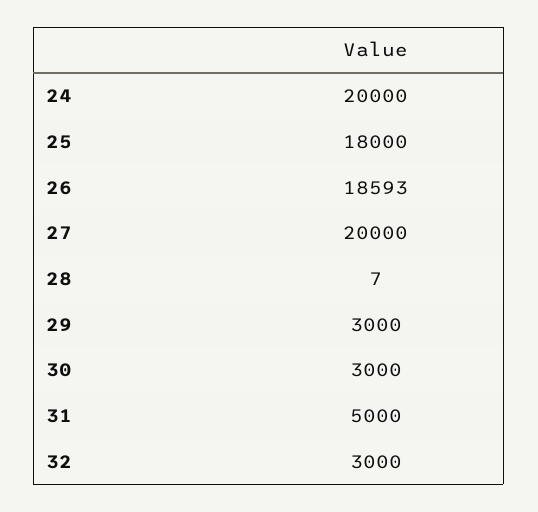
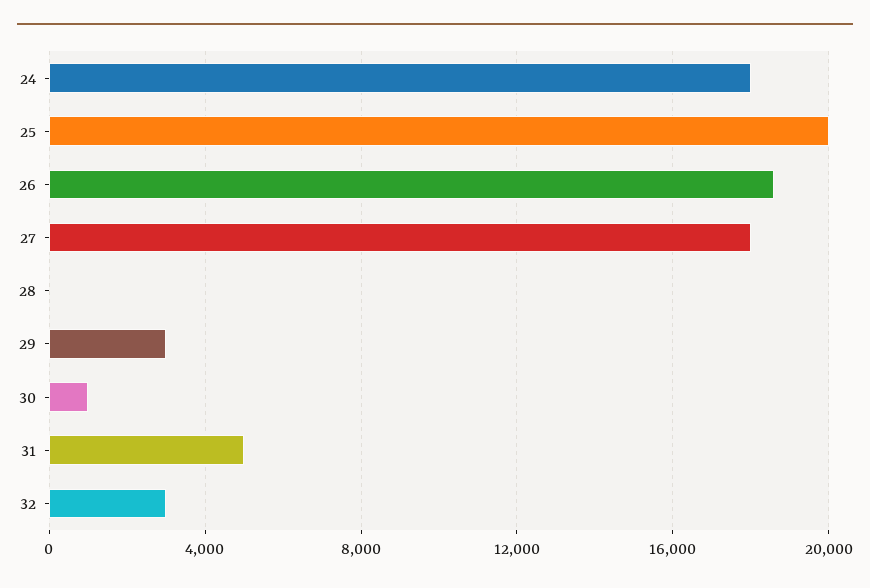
  {
-   "24": 20000,
+   "24": 18000,
-   "25": 18000,
+   "25": 20000,
    "26": 18593,
-   "27": 20000,
+   "27": 18000,
    "28": 7,
    "29": 3000,
-   "30": 3000,
+   "30": 1000,
    "31": 5000,
    "32": 3000
  }

